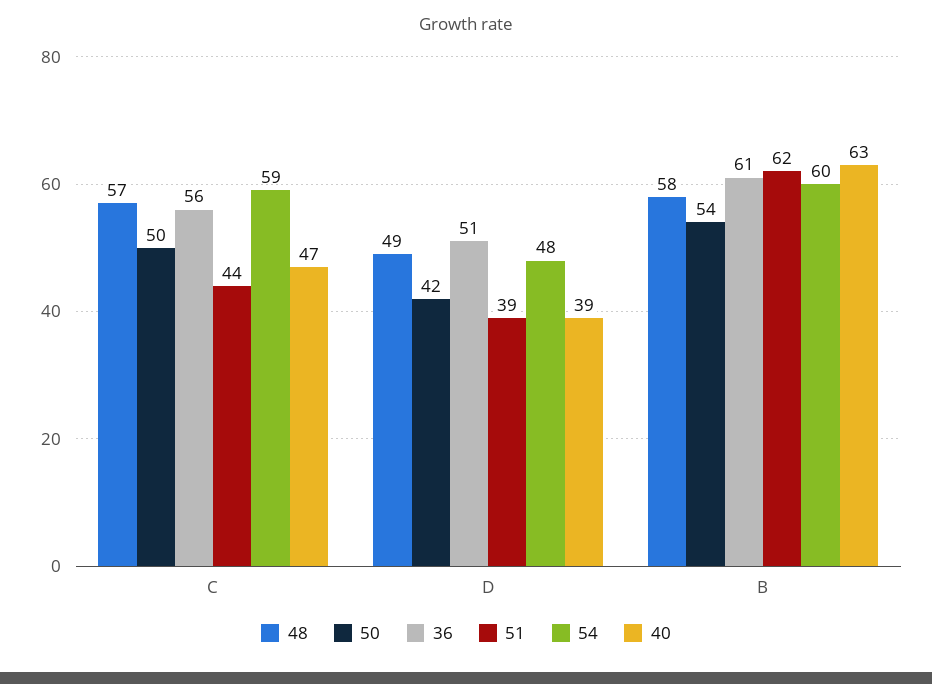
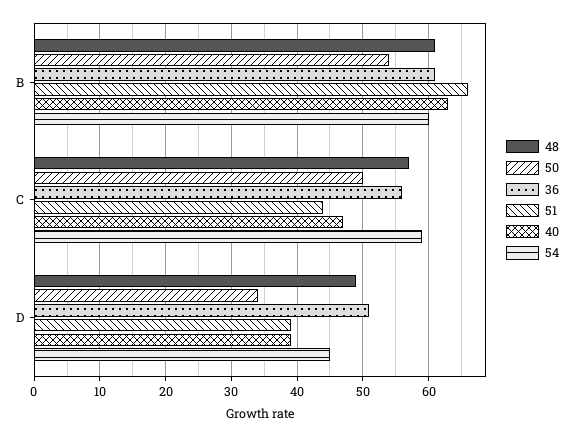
  {
    "48": {
      "C": 57,
      "D": 49,
-     "B": 58
+     "B": 61
    },
    "50": {
      "C": 50,
-     "D": 42,
+     "D": 34,
      "B": 54
    },
    "36": {
      "C": 56,
      "D": 51,
      "B": 61
    },
    "51": {
      "C": 44,
      "D": 39,
-     "B": 62
+     "B": 66
    },
    "54": {
      "C": 59,
-     "D": 48,
+     "D": 45,
      "B": 60
    },
    "40": {
      "C": 47,
      "D": 39,
      "B": 63
    }
  }

